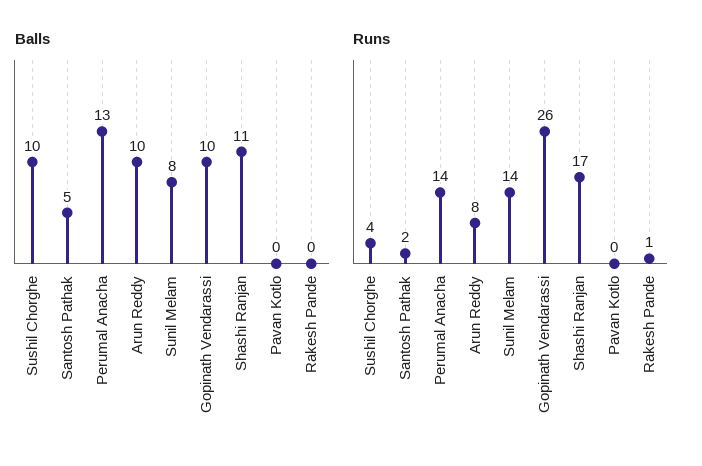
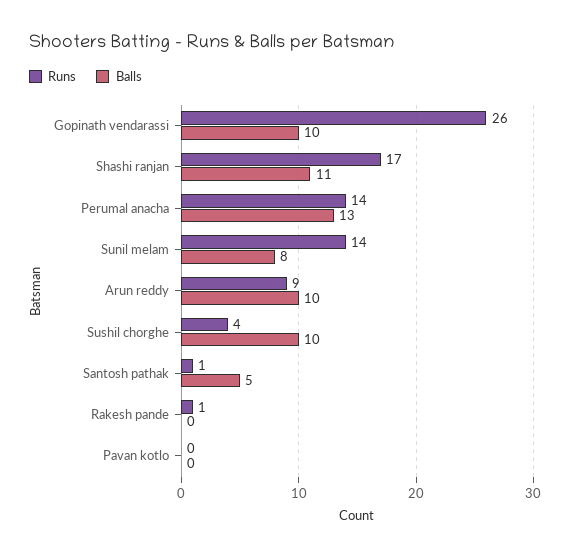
  {
    "Balls": {
      "Sushil Chorghe": 10,
      "Santosh Pathak": 5,
      "Perumal Anacha": 13,
      "Arun Reddy": 10,
      "Sunil Melam": 8,
      "Gopinath Vendarassi": 10,
      "Shashi Ranjan": 11,
      "Pavan Kotlo": 0,
      "Rakesh Pande": 0
    },
    "Runs": {
      "Sushil Chorghe": 4,
-     "Santosh Pathak": 2,
+     "Santosh Pathak": 1,
      "Perumal Anacha": 14,
-     "Arun Reddy": 8,
+     "Arun Reddy": 9,
      "Sunil Melam": 14,
      "Gopinath Vendarassi": 26,
      "Shashi Ranjan": 17,
      "Pavan Kotlo": 0,
      "Rakesh Pande": 1
    }
  }

